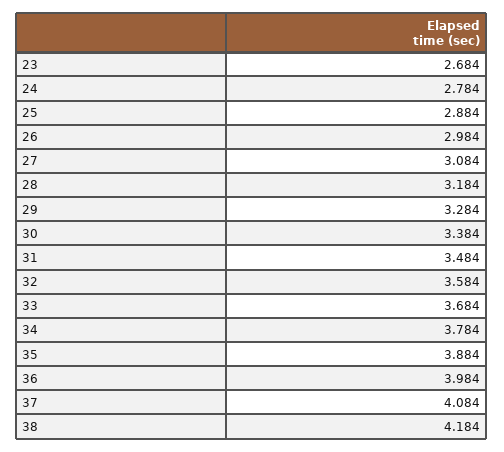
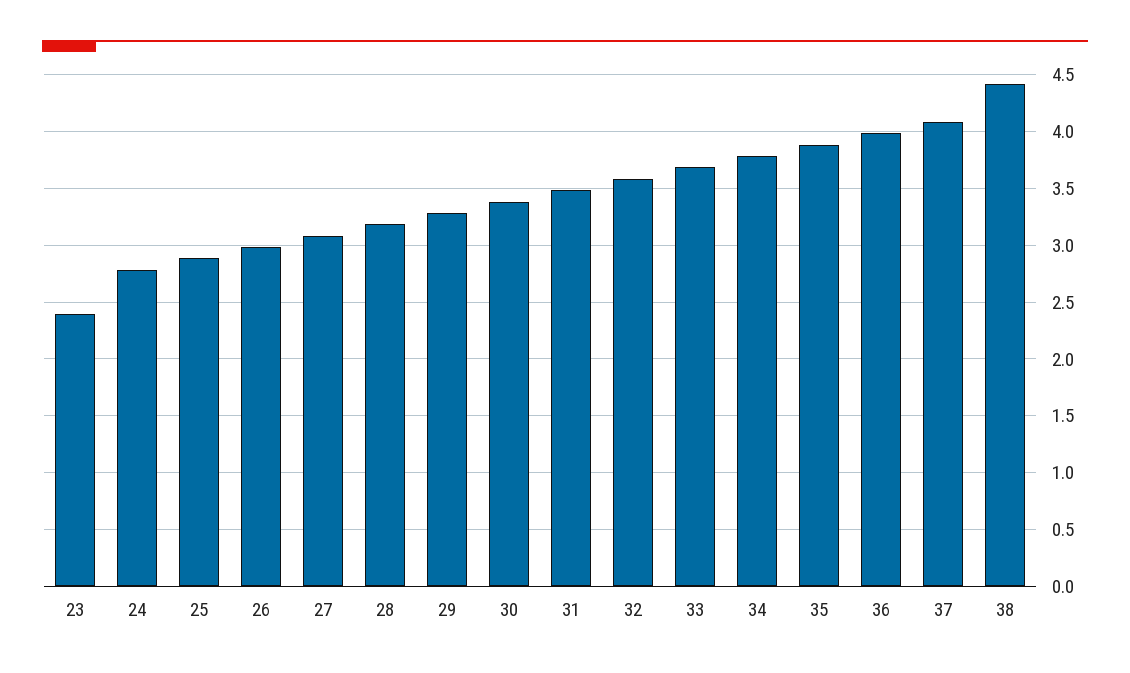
  {
-   "23": 2.684,
+   "23": 2.4,
    "24": 2.784,
    "25": 2.884,
    "26": 2.984,
    "27": 3.084,
    "28": 3.184,
    "29": 3.284,
    "30": 3.384,
    "31": 3.484,
    "32": 3.584,
    "33": 3.684,
    "34": 3.784,
    "35": 3.884,
    "36": 3.984,
    "37": 4.084,
-   "38": 4.184
+   "38": 4.4
  }

